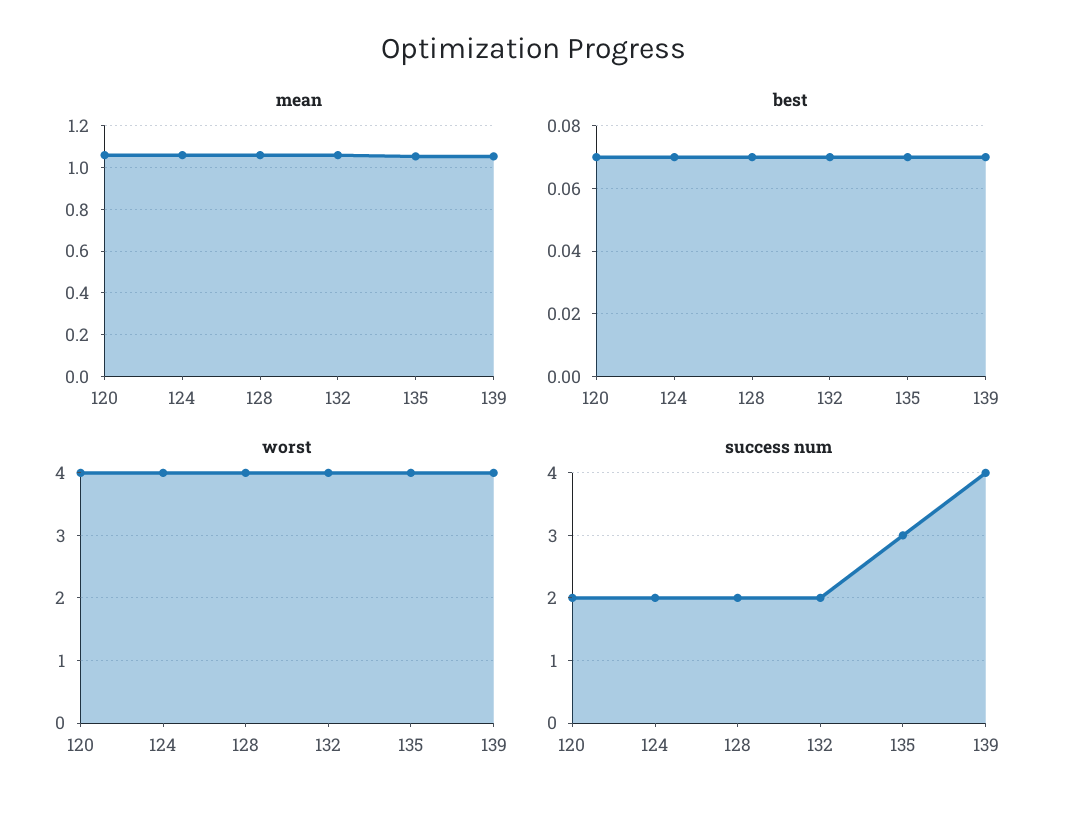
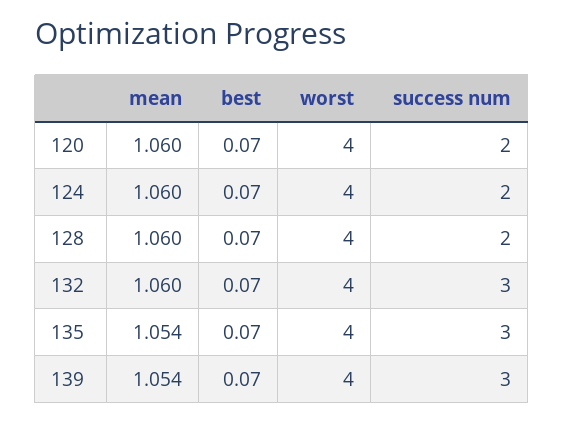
  {
    "mean": {
      "120": 1.06,
      "124": 1.06,
      "128": 1.06,
      "132": 1.06,
      "135": 1.054,
      "139": 1.054
    },
    "best": {
      "120": 0.07,
      "124": 0.07,
      "128": 0.07,
      "132": 0.07,
      "135": 0.07,
      "139": 0.07
    },
    "worst": {
      "120": 4,
      "124": 4,
      "128": 4,
      "132": 4,
      "135": 4,
      "139": 4
    },
    "success num": {
      "120": 2,
      "124": 2,
      "128": 2,
-     "132": 2,
+     "132": 3,
      "135": 3,
-     "139": 4
+     "139": 3
    }
  }

